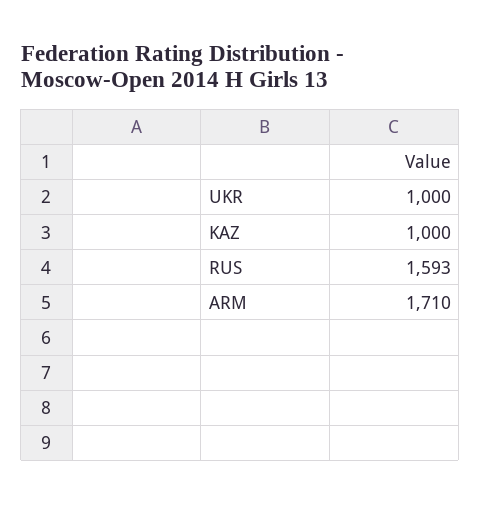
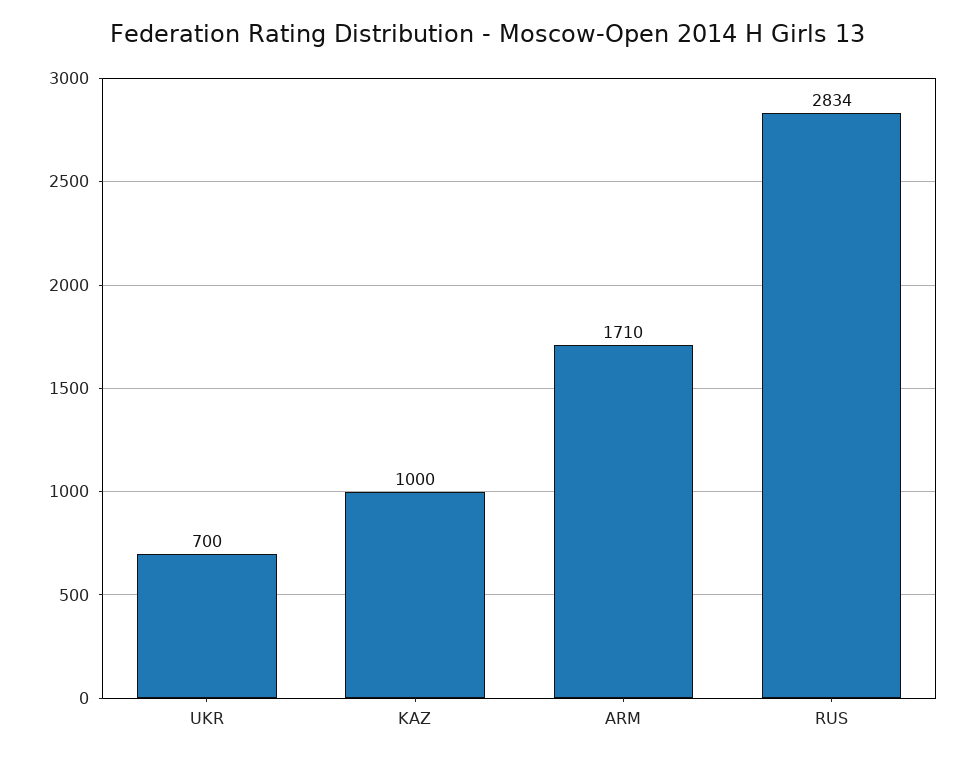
  {
-   "UKR": 1000,
+   "UKR": 700,
    "KAZ": 1000,
-   "RUS": 1593,
+   "RUS": 2834,
    "ARM": 1710
  }

